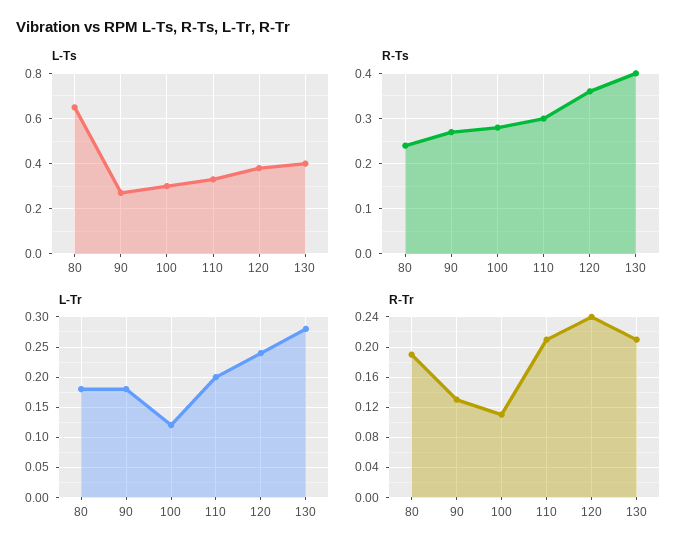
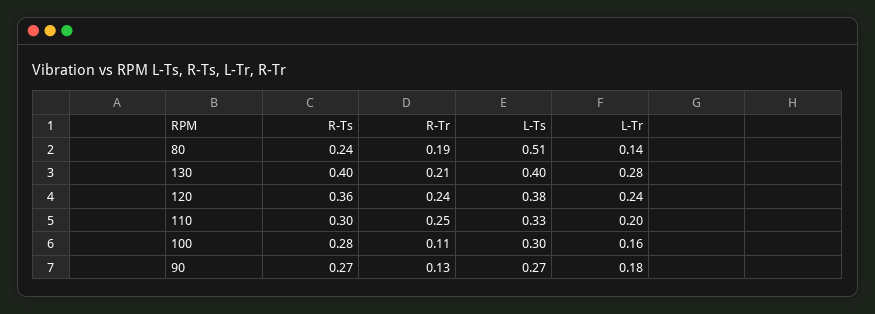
  {
    "L-Ts": {
-     "80": 0.65,
+     "80": 0.51,
      "90": 0.27,
      "100": 0.3,
      "110": 0.33,
      "120": 0.38,
      "130": 0.4
    },
    "R-Ts": {
      "80": 0.24,
      "90": 0.27,
      "100": 0.28,
      "110": 0.3,
      "120": 0.36,
      "130": 0.4
    },
    "L-Tr": {
-     "80": 0.18,
+     "80": 0.14,
      "90": 0.18,
-     "100": 0.12,
+     "100": 0.16,
      "110": 0.2,
      "120": 0.24,
      "130": 0.28
    },
    "R-Tr": {
      "80": 0.19,
      "90": 0.13,
      "100": 0.11,
-     "110": 0.21,
+     "110": 0.25,
      "120": 0.24,
      "130": 0.21
    }
  }

